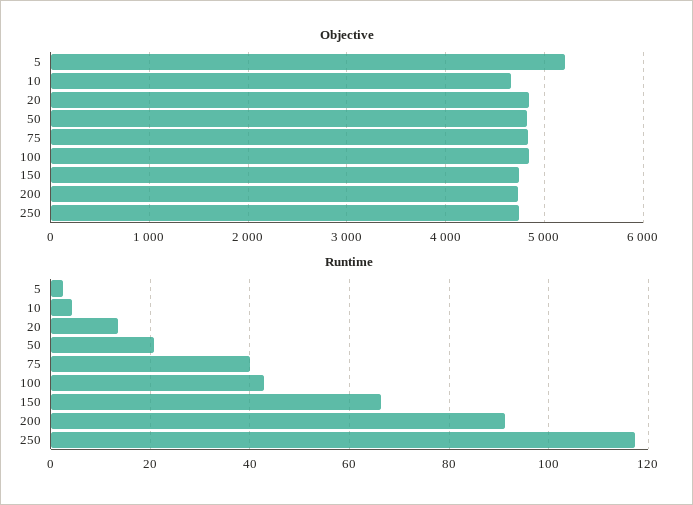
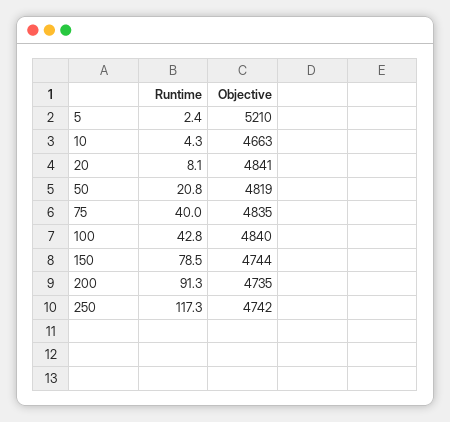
  {
    "Objective": {
      "5": 5210,
      "10": 4663,
      "20": 4841,
      "50": 4819,
      "75": 4835,
      "100": 4840,
      "150": 4744,
      "200": 4735,
      "250": 4742
    },
    "Runtime": {
      "5": 2.4,
      "10": 4.3,
-     "20": 14,
+     "20": 8.1,
      "50": 20.8,
      "75": 40,
      "100": 42.8,
-     "150": 66,
+     "150": 78.5,
      "200": 91.3,
      "250": 117.3
    }
  }

